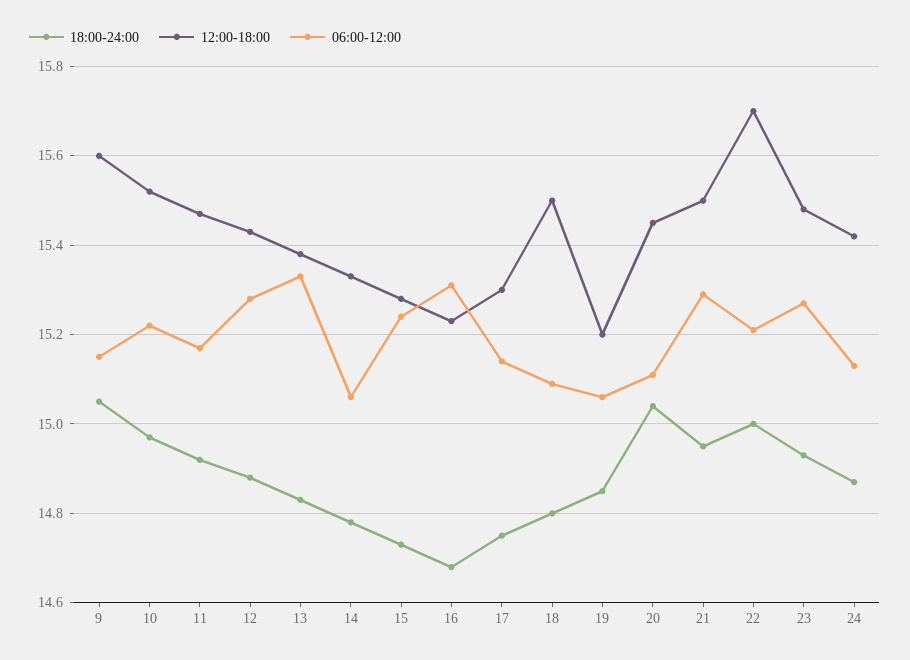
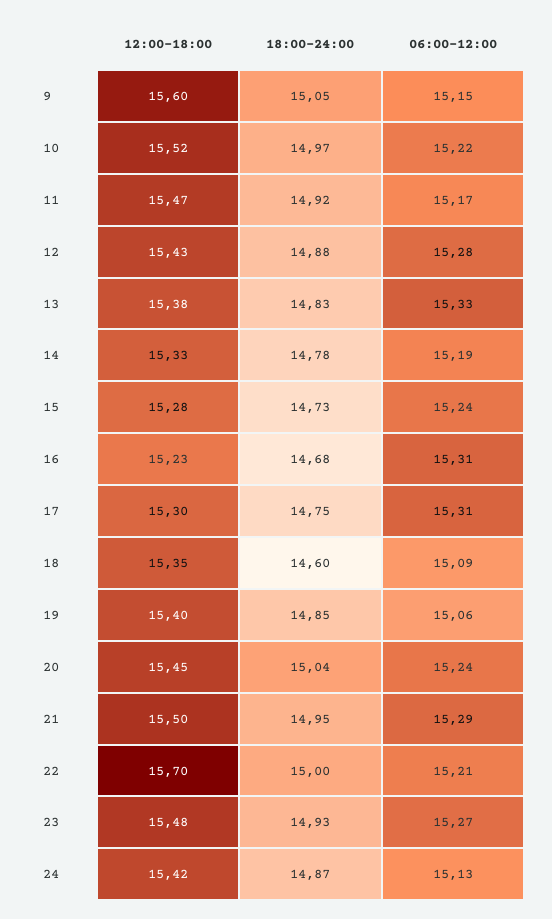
  {
    "18:00-24:00": {
      "9": 15.05,
      "10": 14.97,
      "11": 14.92,
      "12": 14.88,
      "13": 14.83,
      "14": 14.78,
      "15": 14.73,
      "16": 14.68,
      "17": 14.75,
-     "18": 14.8,
+     "18": 14.6,
      "19": 14.85,
      "20": 15.04,
      "21": 14.95,
      "22": 15,
      "23": 14.93,
      "24": 14.87
    },
    "12:00-18:00": {
      "9": 15.6,
      "10": 15.52,
      "11": 15.47,
      "12": 15.43,
      "13": 15.38,
      "14": 15.33,
      "15": 15.28,
      "16": 15.23,
      "17": 15.3,
-     "18": 15.5,
+     "18": 15.35,
-     "19": 15.2,
+     "19": 15.4,
      "20": 15.45,
      "21": 15.5,
      "22": 15.7,
      "23": 15.48,
      "24": 15.42
    },
    "06:00-12:00": {
      "9": 15.15,
      "10": 15.22,
      "11": 15.17,
      "12": 15.28,
      "13": 15.33,
-     "14": 15.05,
+     "14": 15.19,
      "15": 15.24,
      "16": 15.31,
-     "17": 15.15,
+     "17": 15.31,
      "18": 15.09,
      "19": 15.06,
-     "20": 15.1,
+     "20": 15.24,
      "21": 15.29,
      "22": 15.21,
      "23": 15.27,
      "24": 15.13
    }
  }

